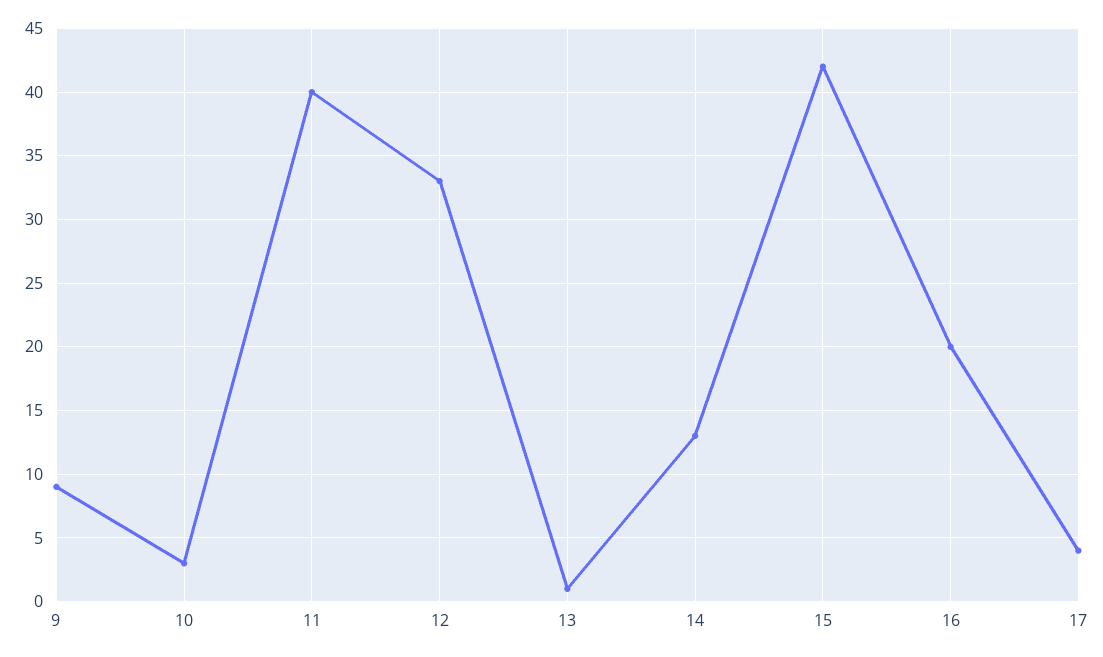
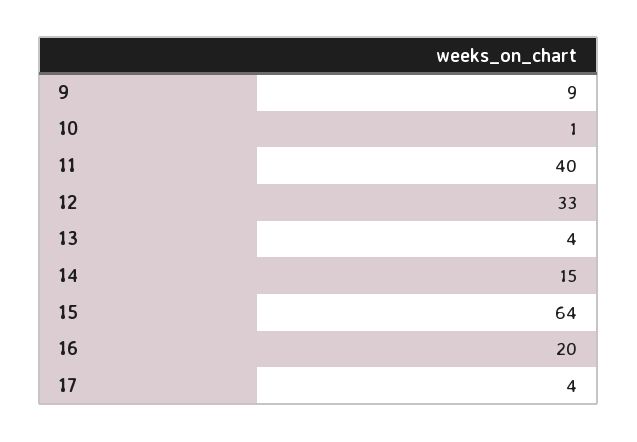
  {
    "9": 9,
-   "10": 3,
+   "10": 1,
    "11": 40,
    "12": 33,
-   "13": 1,
+   "13": 4,
-   "14": 13,
+   "14": 15,
-   "15": 42,
+   "15": 64,
    "16": 20,
    "17": 4
  }

